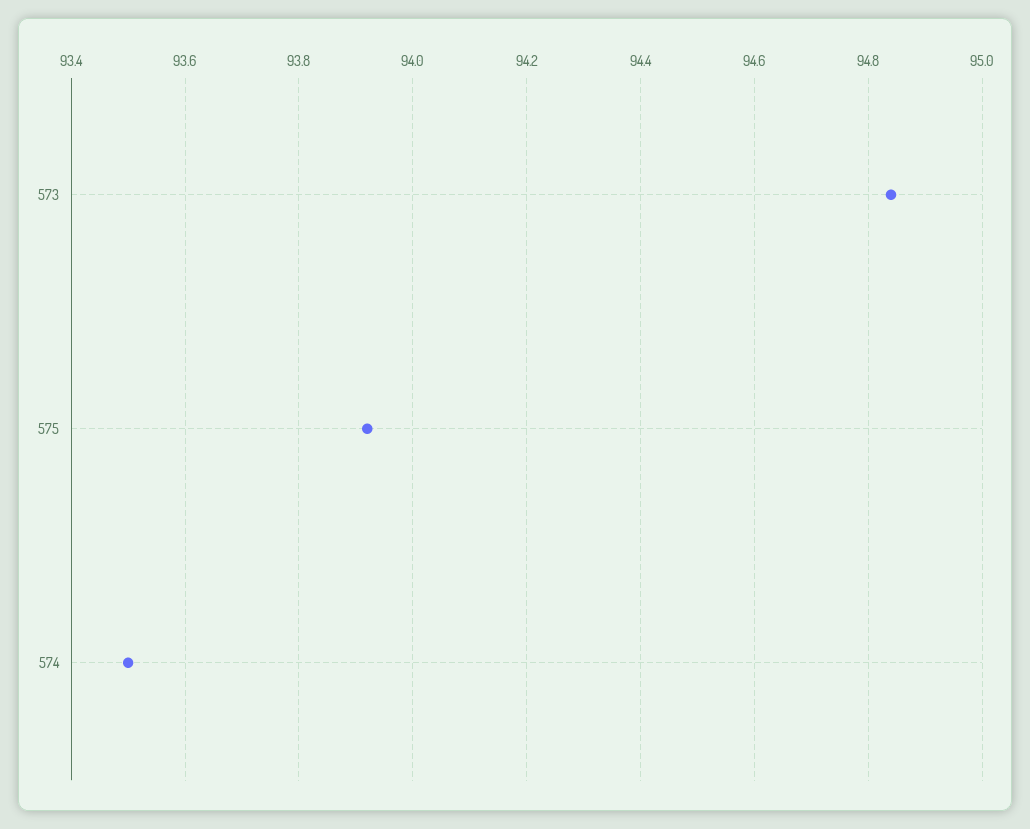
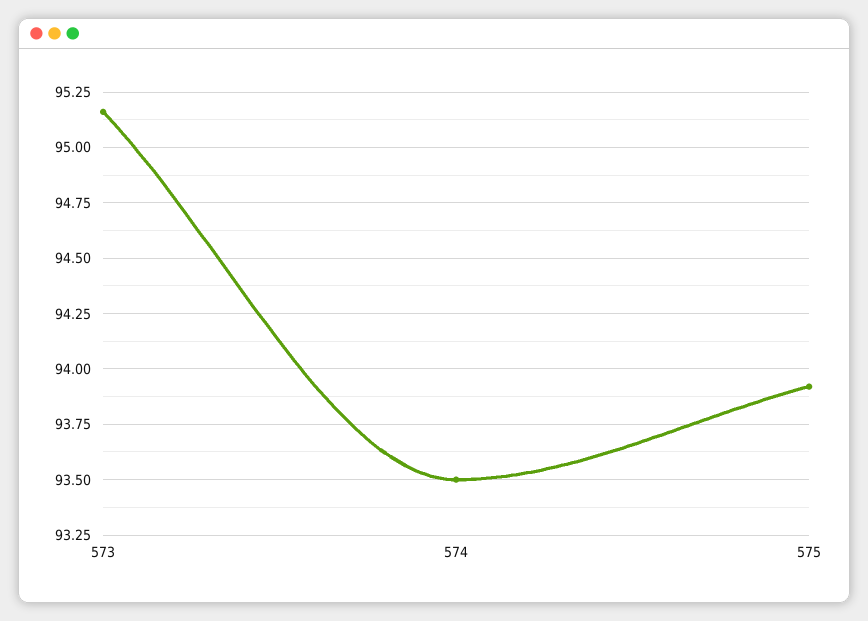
  {
-   "573": 94.85,
+   "573": 95.15,
    "575": 93.9,
    "574": 93.5
  }

